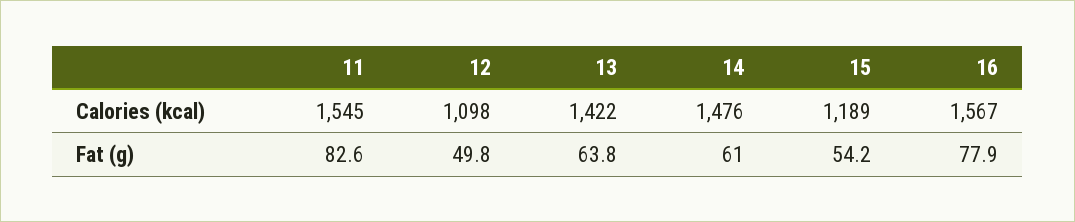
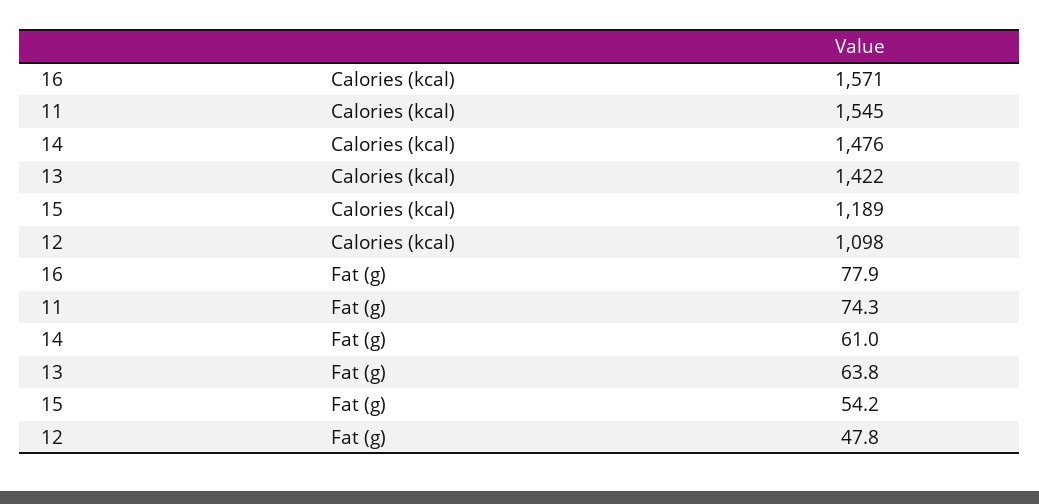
  {
    "11": {
      "Calories (kcal)": 1545,
-     "Fat (g)": 82.6
+     "Fat (g)": 74.3
    },
    "12": {
      "Calories (kcal)": 1098,
-     "Fat (g)": 49.8
+     "Fat (g)": 47.8
    },
    "13": {
      "Calories (kcal)": 1422,
      "Fat (g)": 63.8
    },
    "14": {
      "Calories (kcal)": 1476,
      "Fat (g)": 61
    },
    "15": {
      "Calories (kcal)": 1189,
      "Fat (g)": 54.2
    },
    "16": {
-     "Calories (kcal)": 1567,
+     "Calories (kcal)": 1571,
      "Fat (g)": 77.9
    }
  }

